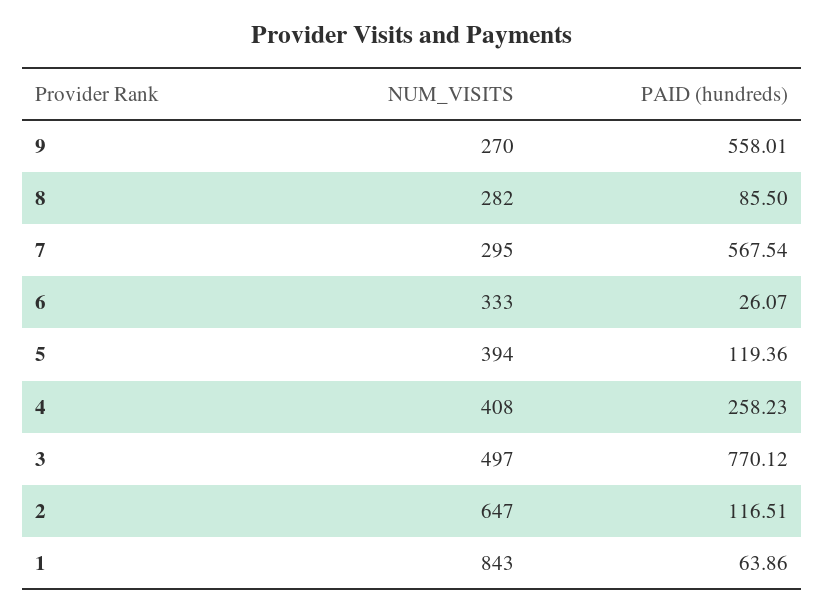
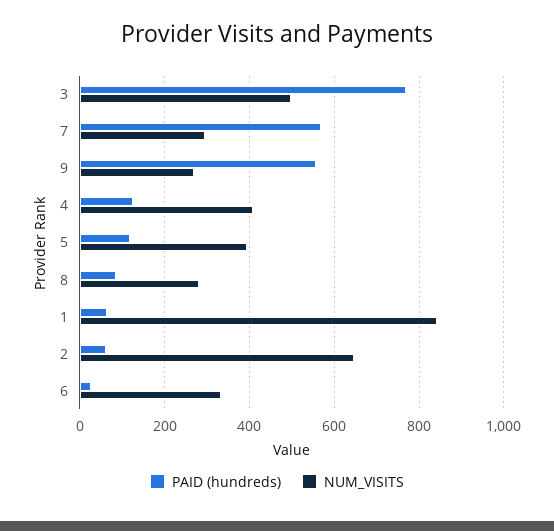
  {
    "NUM_VISITS": {
      "9": 270,
      "8": 282,
      "7": 295,
      "6": 333,
      "5": 394,
      "4": 408,
      "3": 497,
      "2": 647,
      "1": 843
    },
    "PAID (hundreds)": {
      "9": 558.01,
      "8": 85.5,
      "7": 567.54,
      "6": 26.07,
      "5": 119.36,
-     "4": 258.23,
+     "4": 120,
      "3": 770.12,
-     "2": 116.51,
+     "2": 60,
      "1": 63.86
    }
  }

